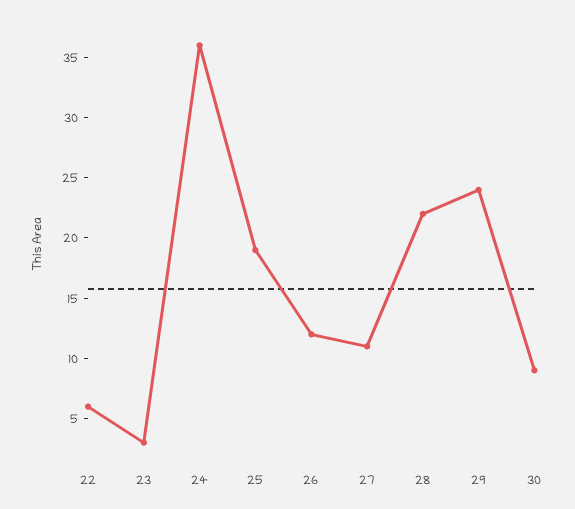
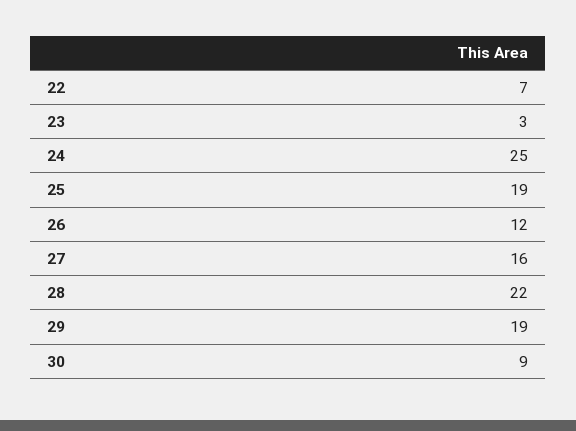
  {
-   "22": 6,
+   "22": 7,
    "23": 3,
-   "24": 36,
+   "24": 25,
    "25": 19,
    "26": 12,
-   "27": 11,
+   "27": 16,
    "28": 22,
-   "29": 24,
+   "29": 19,
    "30": 9
  }

